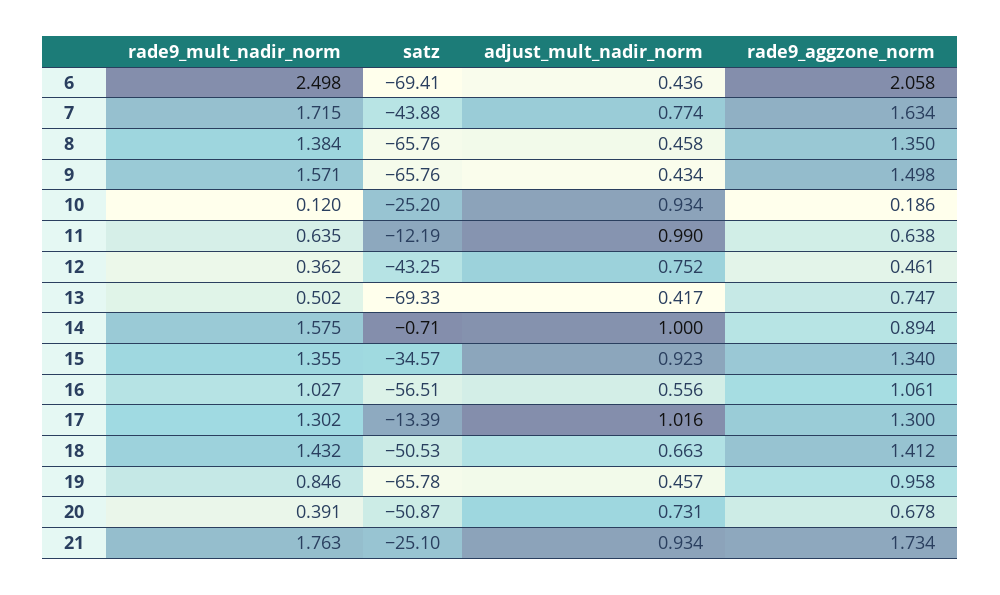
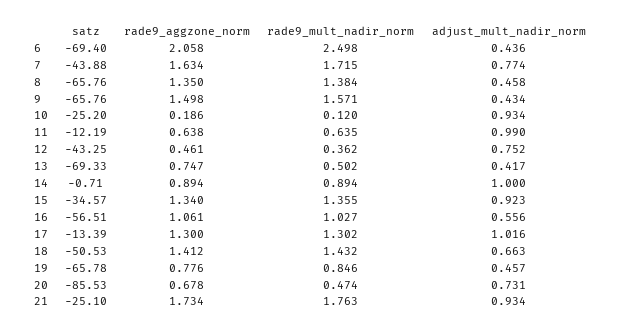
  {
    "rade9_mult_nadir_norm": {
      "6": 2.498,
      "7": 1.715,
      "8": 1.384,
      "9": 1.571,
      "10": 0.12,
      "11": 0.635,
      "12": 0.362,
      "13": 0.502,
-     "14": 1.575,
+     "14": 0.894,
      "15": 1.355,
      "16": 1.027,
      "17": 1.302,
      "18": 1.432,
      "19": 0.846,
-     "20": 0.391,
+     "20": 0.474,
      "21": 1.763
    },
    "satz": {
-     "6": -69.41,
+     "6": -69.4,
      "7": -43.88,
      "8": -65.76,
      "9": -65.76,
      "10": -25.2,
      "11": -12.19,
      "12": -43.25,
      "13": -69.33,
      "14": -0.71,
      "15": -34.57,
      "16": -56.51,
      "17": -13.39,
      "18": -50.53,
      "19": -65.78,
-     "20": -50.87,
+     "20": -85.53,
      "21": -25.1
    },
    "adjust_mult_nadir_norm": {
      "6": 0.436,
      "7": 0.774,
      "8": 0.458,
      "9": 0.434,
      "10": 0.934,
      "11": 0.99,
      "12": 0.752,
      "13": 0.417,
      "14": 1,
      "15": 0.923,
      "16": 0.556,
      "17": 1.016,
      "18": 0.663,
      "19": 0.457,
      "20": 0.731,
      "21": 0.934
    },
    "rade9_aggzone_norm": {
      "6": 2.058,
      "7": 1.634,
      "8": 1.35,
      "9": 1.498,
      "10": 0.186,
      "11": 0.638,
      "12": 0.461,
      "13": 0.747,
      "14": 0.894,
      "15": 1.34,
      "16": 1.061,
      "17": 1.3,
      "18": 1.412,
-     "19": 0.958,
+     "19": 0.776,
      "20": 0.678,
      "21": 1.734
    }
  }

